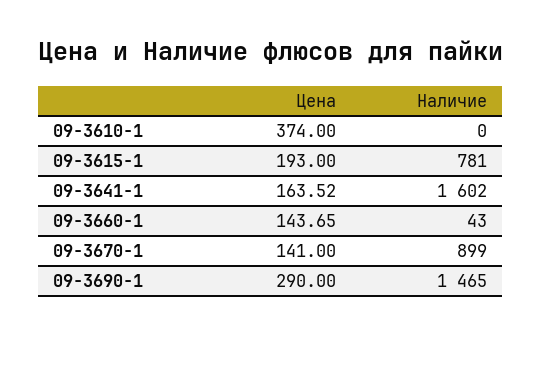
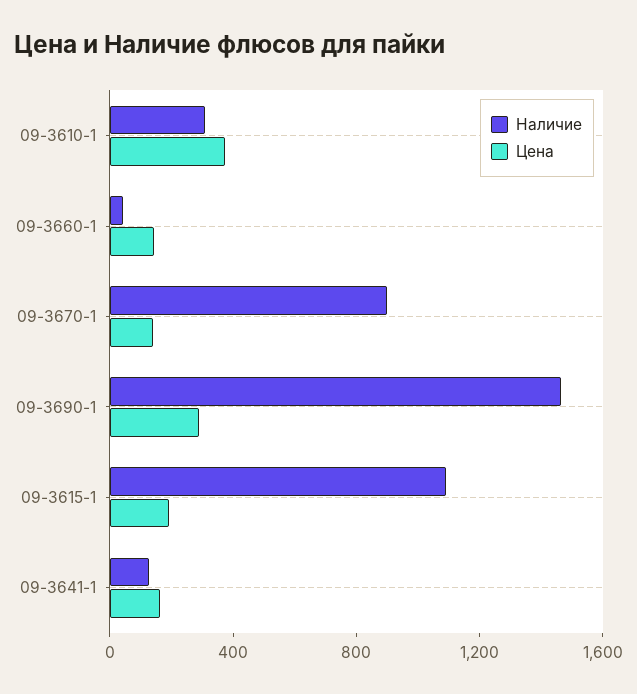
  {
    "Цена": {
      "09-3610-1": 374,
      "09-3615-1": 193,
      "09-3641-1": 163.52,
      "09-3660-1": 143.65,
      "09-3670-1": 141,
      "09-3690-1": 290
    },
    "Наличие": {
-     "09-3610-1": 0,
+     "09-3610-1": 300,
-     "09-3615-1": 781,
+     "09-3615-1": 1100,
-     "09-3641-1": 1602,
+     "09-3641-1": 100,
      "09-3660-1": 43,
      "09-3670-1": 899,
      "09-3690-1": 1465
    }
  }

